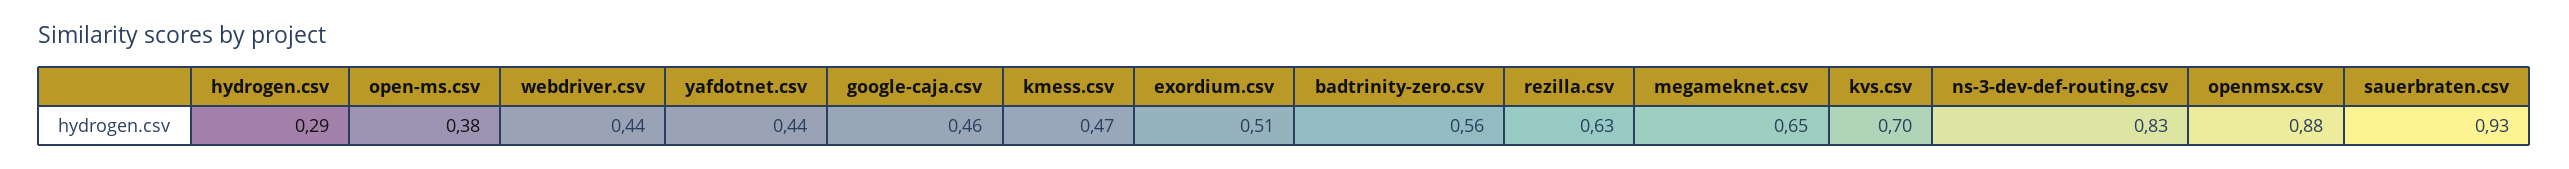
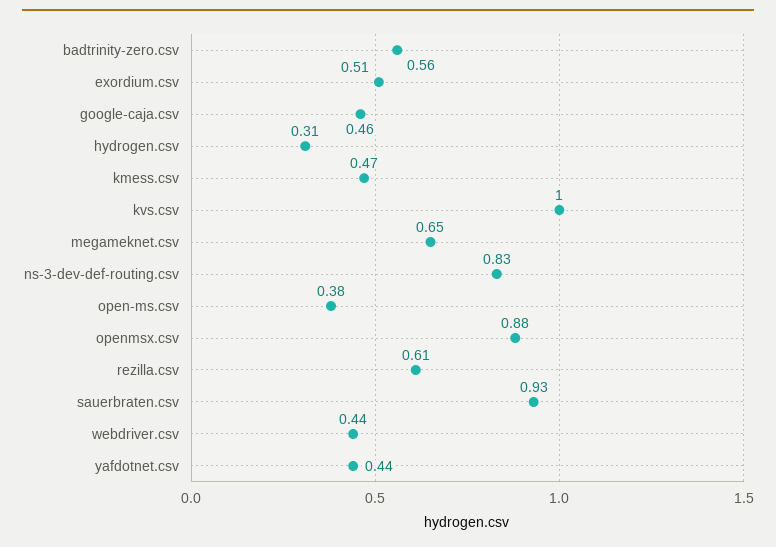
  {
-   "hydrogen.csv": 0.29,
+   "hydrogen.csv": 0.31,
    "open-ms.csv": 0.38,
    "webdriver.csv": 0.44,
    "yafdotnet.csv": 0.44,
    "google-caja.csv": 0.46,
    "kmess.csv": 0.47,
    "exordium.csv": 0.51,
    "badtrinity-zero.csv": 0.56,
-   "rezilla.csv": 0.63,
+   "rezilla.csv": 0.61,
    "megameknet.csv": 0.65,
-   "kvs.csv": 0.7,
+   "kvs.csv": 1,
    "ns-3-dev-def-routing.csv": 0.83,
    "openmsx.csv": 0.88,
    "sauerbraten.csv": 0.93
  }

